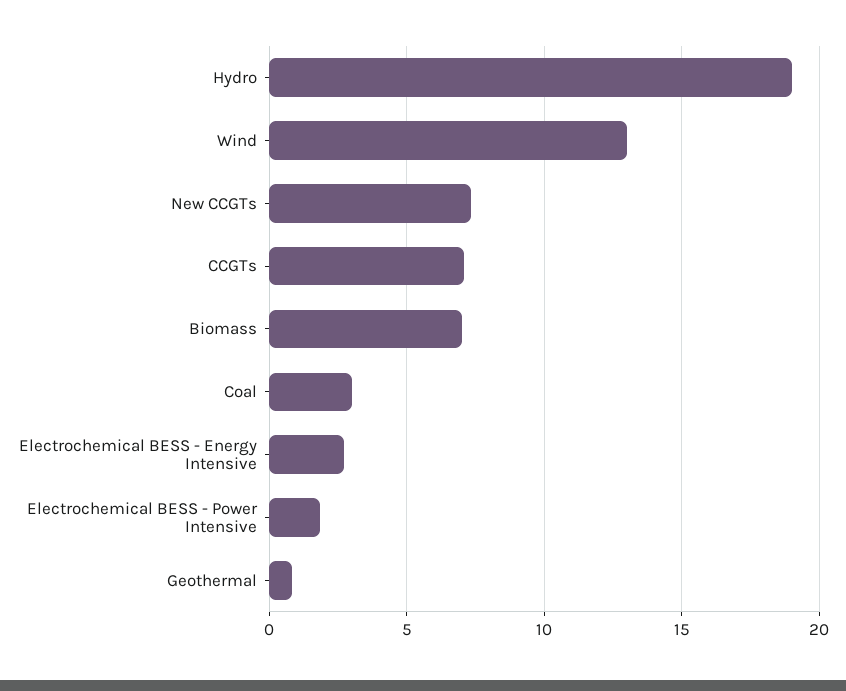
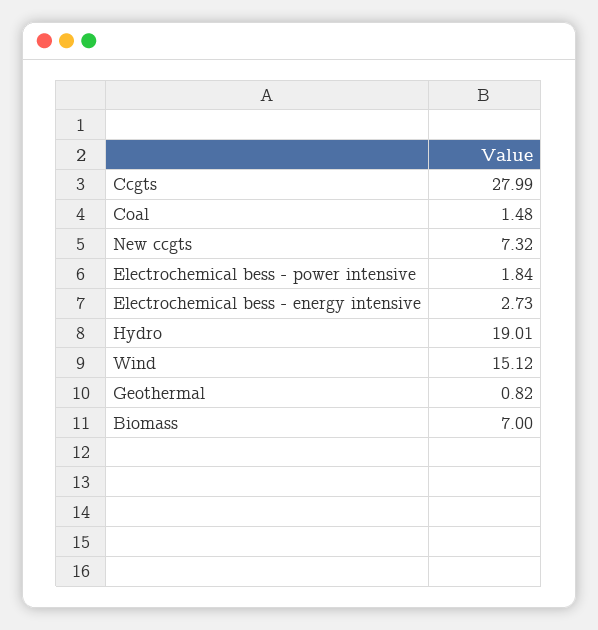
  {
    "Hydro": 19.01,
-   "Wind": 13,
+   "Wind": 15.12,
    "New CCGTs": 7.32,
-   "CCGTs": 7,
+   "CCGTs": 27.99,
    "Biomass": 7,
-   "Coal": 3,
+   "Coal": 1.48,
    "Electrochemical BESS - Energy Intensive": 2.73,
    "Electrochemical BESS - Power Intensive": 1.84,
    "Geothermal": 0.82
  }

